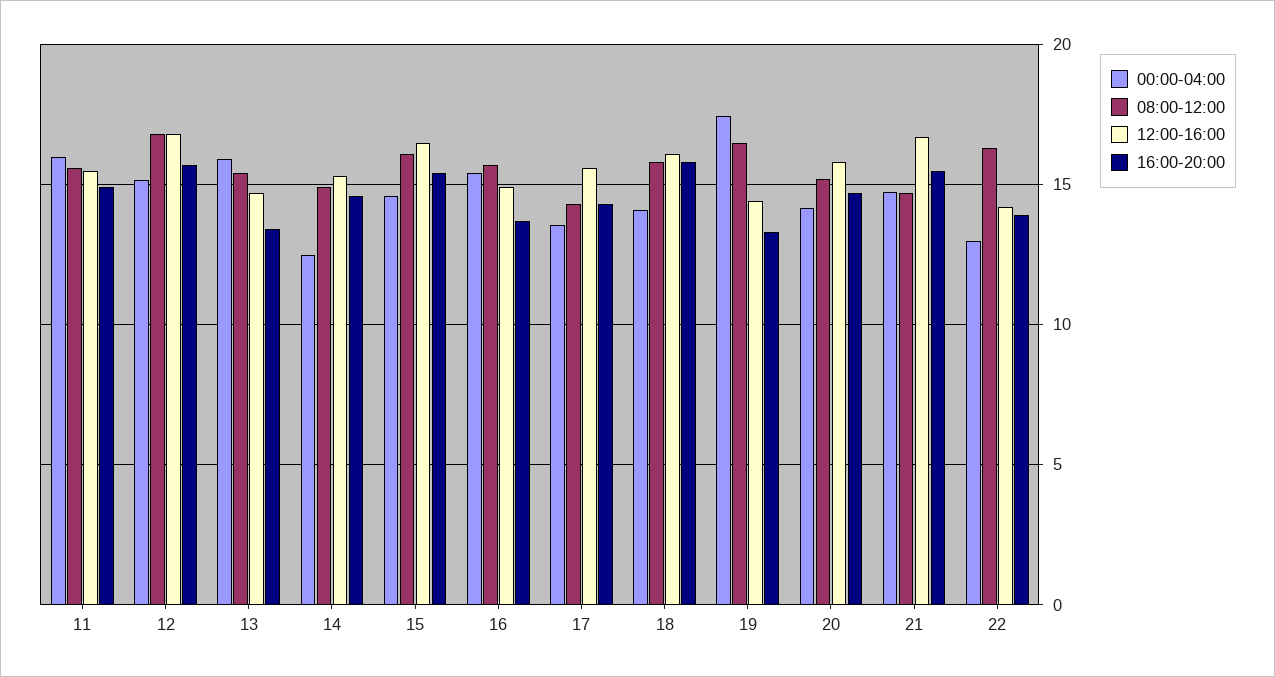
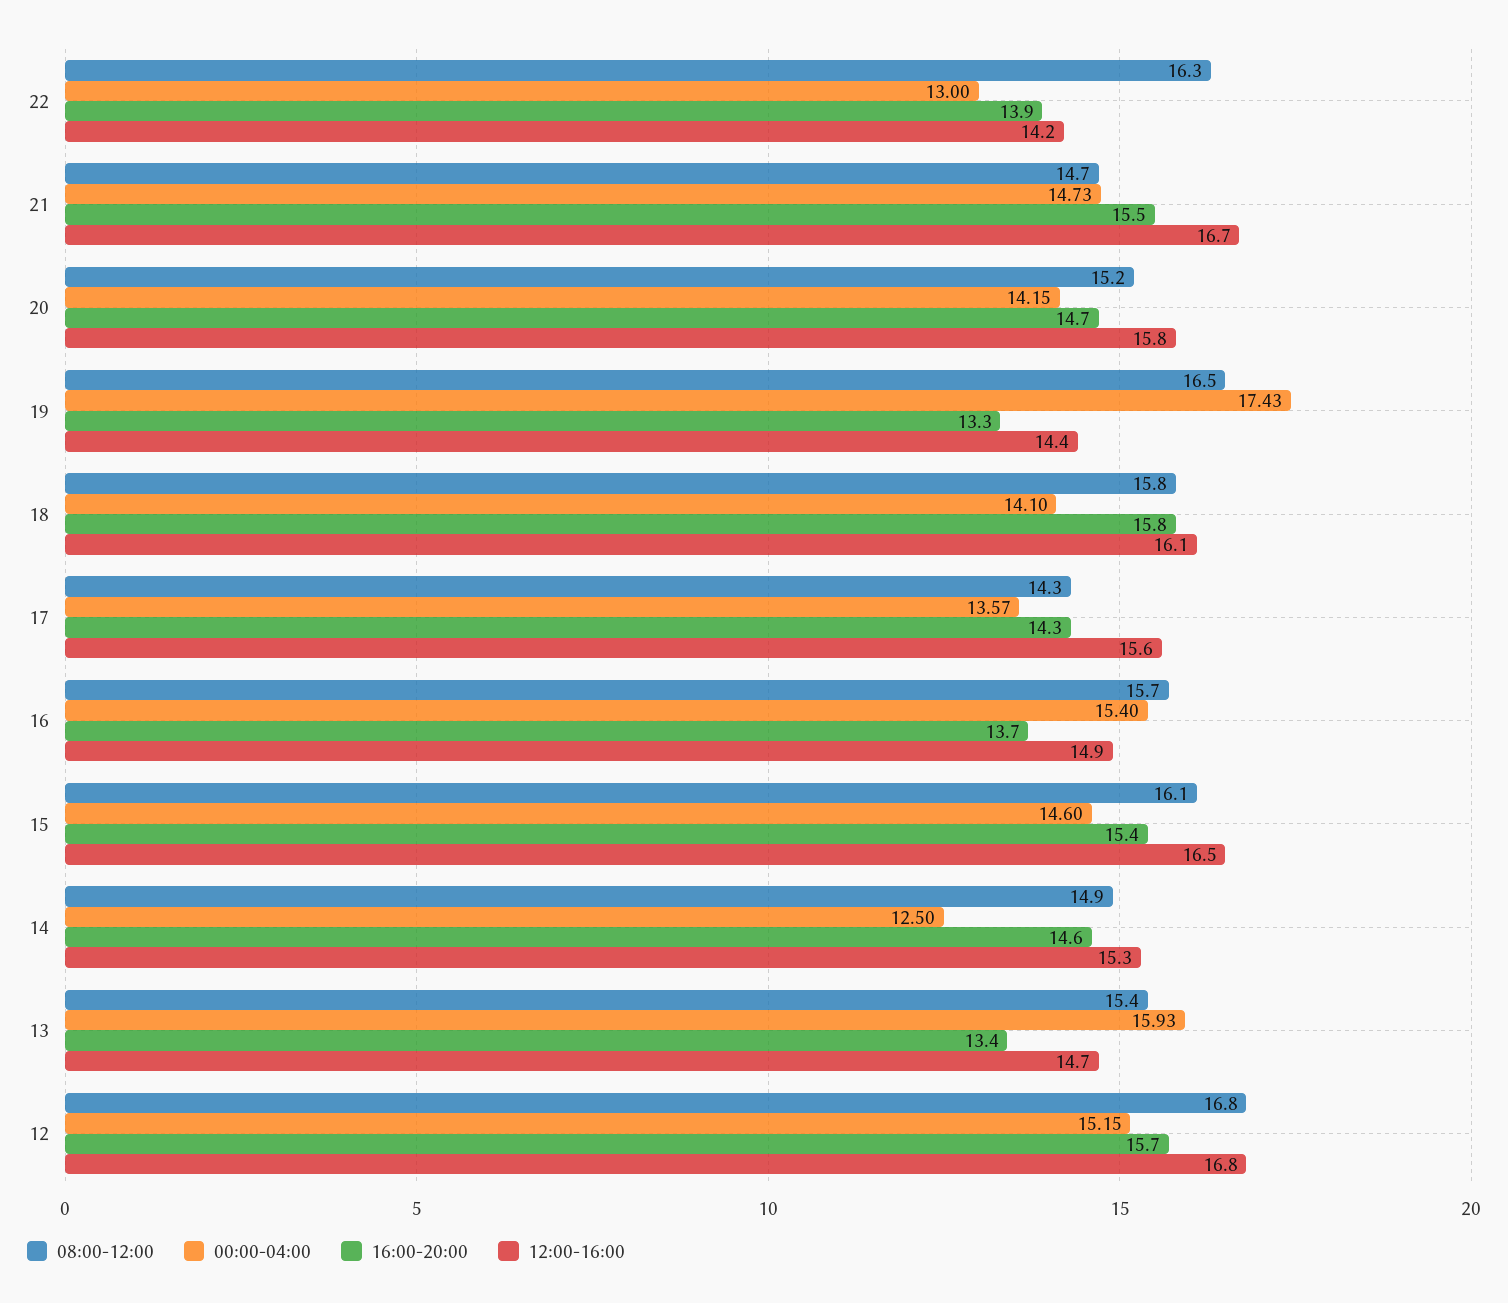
  {
    "00:00-04:00": {
-     "11": 16,
      "12": 15.15,
      "13": 15.93,
      "14": 12.5,
      "15": 14.6,
      "16": 15.4,
      "17": 13.57,
      "18": 14.1,
      "19": 17.43,
      "20": 14.15,
      "21": 14.73,
      "22": 13
    },
    "08:00-12:00": {
-     "11": 15.5,
      "12": 16.8,
      "13": 15.4,
      "14": 14.9,
      "15": 16.1,
      "16": 15.7,
      "17": 14.3,
      "18": 15.8,
      "19": 16.5,
      "20": 15.2,
      "21": 14.7,
      "22": 16.3
    },
    "12:00-16:00": {
-     "11": 15.5,
      "12": 16.8,
      "13": 14.7,
      "14": 15.3,
      "15": 16.5,
      "16": 14.9,
      "17": 15.6,
      "18": 16.1,
      "19": 14.4,
      "20": 15.8,
      "21": 16.7,
      "22": 14.2
    },
    "16:00-20:00": {
-     "11": 15,
      "12": 15.7,
      "13": 13.4,
      "14": 14.6,
      "15": 15.4,
      "16": 13.7,
      "17": 14.3,
      "18": 15.8,
      "19": 13.3,
      "20": 14.7,
      "21": 15.5,
      "22": 13.9
    }
  }

